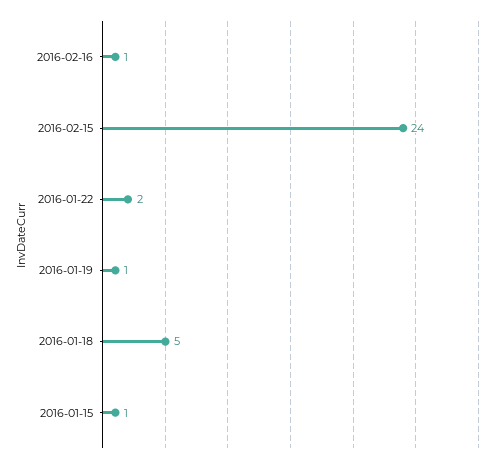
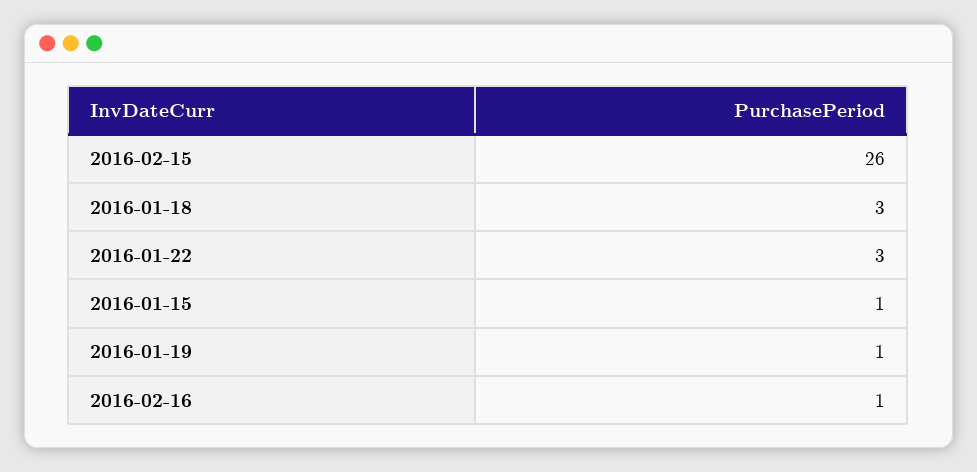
  {
    "2016-02-16": 1,
-   "2016-02-15": 24,
+   "2016-02-15": 26,
-   "2016-01-22": 2,
+   "2016-01-22": 3,
    "2016-01-19": 1,
-   "2016-01-18": 5,
+   "2016-01-18": 3,
    "2016-01-15": 1
  }

